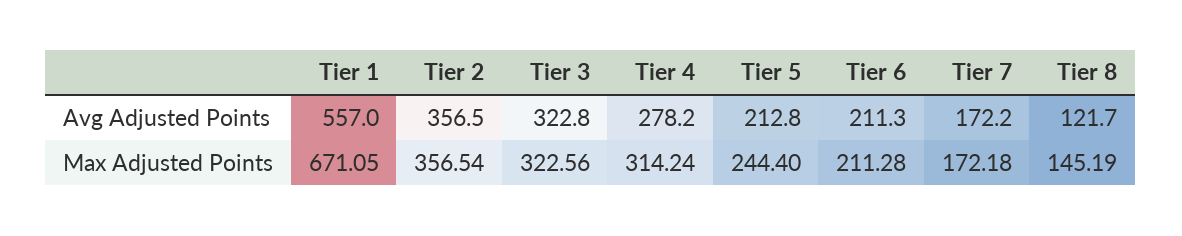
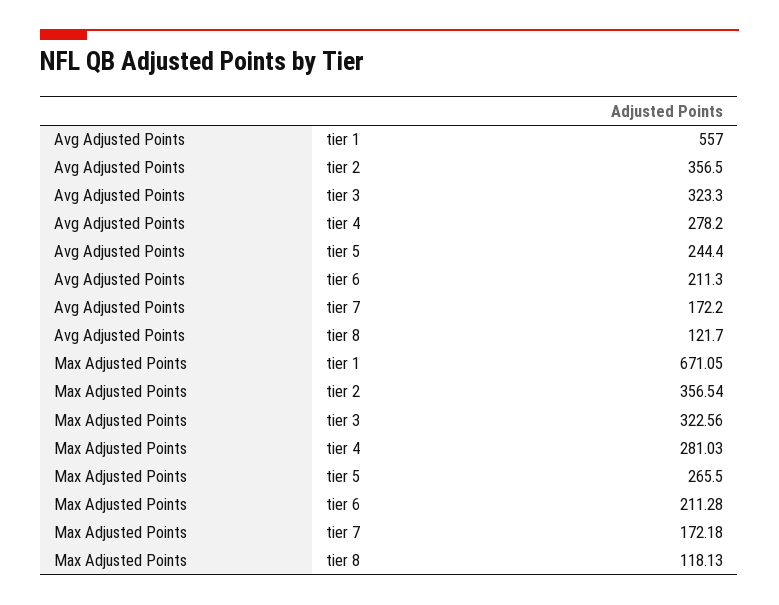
  {
    "Tier 1": {
      "Avg Adjusted Points": 557,
      "Max Adjusted Points": 671.05
    },
    "Tier 2": {
      "Avg Adjusted Points": 356.5,
      "Max Adjusted Points": 356.54
    },
    "Tier 3": {
-     "Avg Adjusted Points": 322.8,
+     "Avg Adjusted Points": 323.3,
      "Max Adjusted Points": 322.56
    },
    "Tier 4": {
      "Avg Adjusted Points": 278.2,
-     "Max Adjusted Points": 314.24
+     "Max Adjusted Points": 281.03
    },
    "Tier 5": {
-     "Avg Adjusted Points": 212.8,
+     "Avg Adjusted Points": 244.4,
-     "Max Adjusted Points": 244.4
+     "Max Adjusted Points": 265.5
    },
    "Tier 6": {
      "Avg Adjusted Points": 211.3,
      "Max Adjusted Points": 211.28
    },
    "Tier 7": {
      "Avg Adjusted Points": 172.2,
      "Max Adjusted Points": 172.18
    },
    "Tier 8": {
      "Avg Adjusted Points": 121.7,
-     "Max Adjusted Points": 145.19
+     "Max Adjusted Points": 118.13
    }
  }

